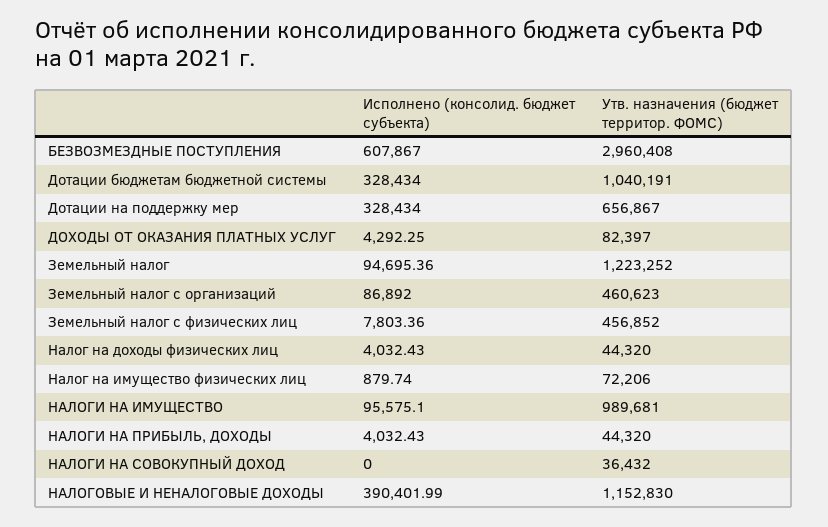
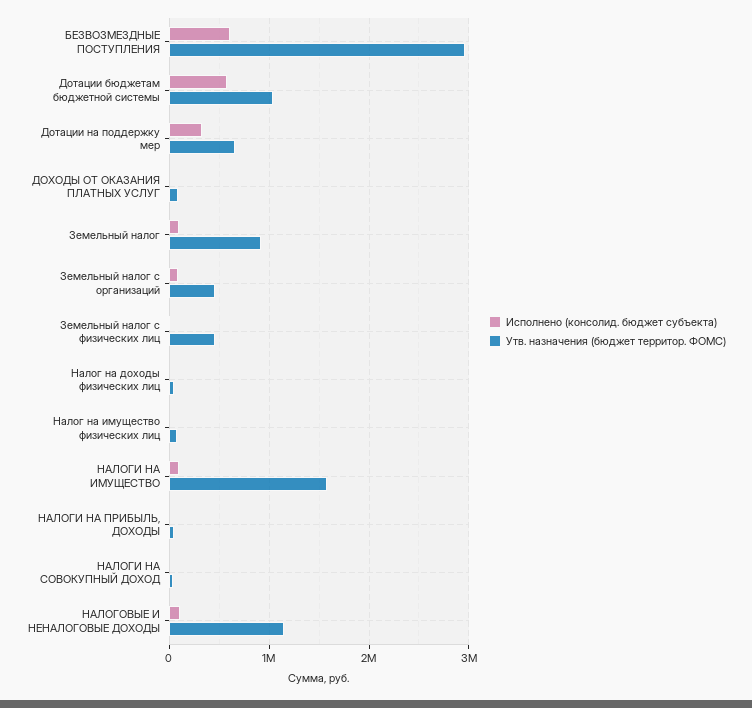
  {
    "Исполнено (консолид. бюджет субъекта)": {
      "БЕЗВОЗМЕЗДНЫЕ ПОСТУПЛЕНИЯ": 607867,
-     "Дотации бюджетам бюджетной системы": 328434,
+     "Дотации бюджетам бюджетной системы": 600000,
      "Дотации на поддержку мер": 328434,
      "ДОХОДЫ ОТ ОКАЗАНИЯ ПЛАТНЫХ УСЛУГ": 4292.25,
      "Земельный налог": 94695.36,
      "Земельный налог с организаций": 86892,
      "Земельный налог с физических лиц": 7803.36,
      "Налог на доходы физических лиц": 4032.43,
      "Налог на имущество физических лиц": 879.74,
      "НАЛОГИ НА ИМУЩЕСТВО": 95575.1,
      "НАЛОГИ НА ПРИБЫЛЬ, ДОХОДЫ": 4032.43,
      "НАЛОГИ НА СОВОКУПНЫЙ ДОХОД": 0,
-     "НАЛОГОВЫЕ И НЕНАЛОГОВЫЕ ДОХОДЫ": 390401.99
+     "НАЛОГОВЫЕ И НЕНАЛОГОВЫЕ ДОХОДЫ": 100000
    },
    "Утв. назначения (бюджет территор. ФОМС)": {
      "БЕЗВОЗМЕЗДНЫЕ ПОСТУПЛЕНИЯ": 2960408,
      "Дотации бюджетам бюджетной системы": 1040191,
      "Дотации на поддержку мер": 656867,
      "ДОХОДЫ ОТ ОКАЗАНИЯ ПЛАТНЫХ УСЛУГ": 82397,
-     "Земельный налог": 1223252,
+     "Земельный налог": 900000,
      "Земельный налог с организаций": 460623,
      "Земельный налог с физических лиц": 456852,
      "Налог на доходы физических лиц": 44320,
      "Налог на имущество физических лиц": 72206,
-     "НАЛОГИ НА ИМУЩЕСТВО": 989681,
+     "НАЛОГИ НА ИМУЩЕСТВО": 1600000,
      "НАЛОГИ НА ПРИБЫЛЬ, ДОХОДЫ": 44320,
      "НАЛОГИ НА СОВОКУПНЫЙ ДОХОД": 36432,
      "НАЛОГОВЫЕ И НЕНАЛОГОВЫЕ ДОХОДЫ": 1152830
    }
  }

